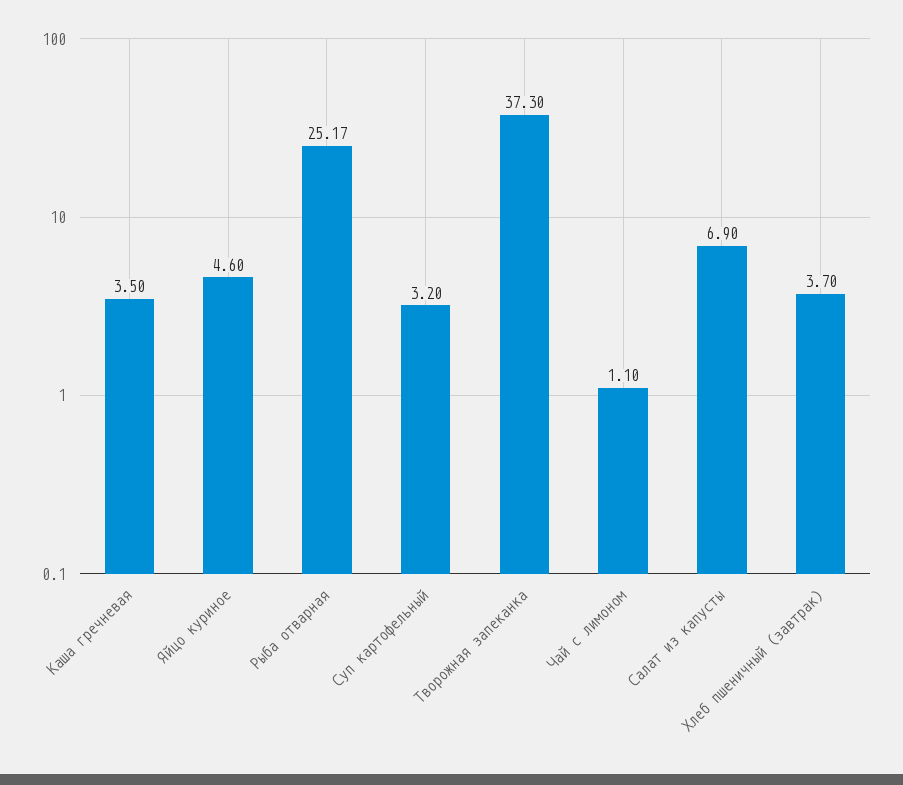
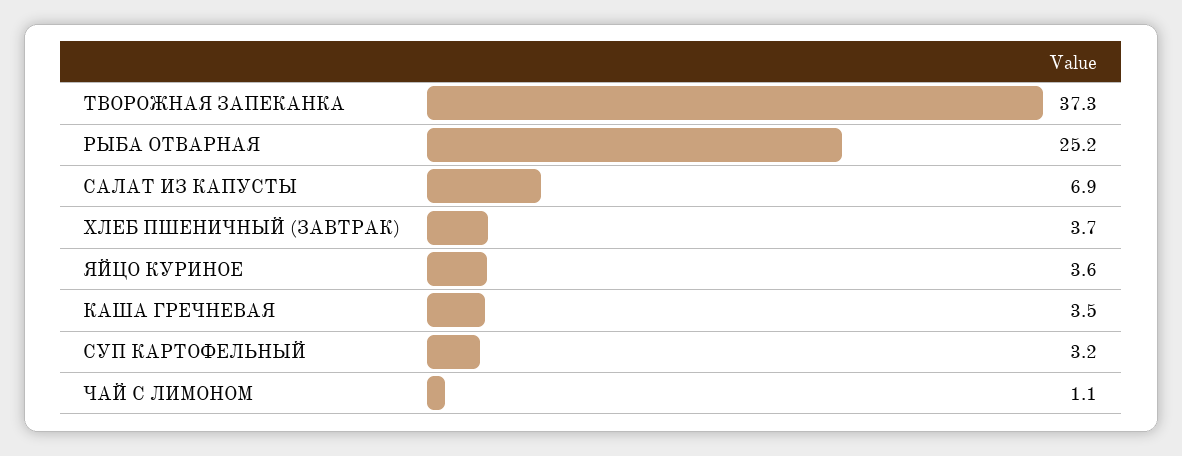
  {
    "Каша гречневая": 3.5,
-   "Яйцо куриное": 4.6,
+   "Яйцо куриное": 3.6,
    "Рыба отварная": 25.17,
    "Суп картофельный": 3.2,
    "Творожная запеканка": 37.3,
    "Чай с лимоном": 1.1,
    "Салат из капусты": 6.9,
    "Хлеб пшеничный (завтрак)": 3.7
  }

